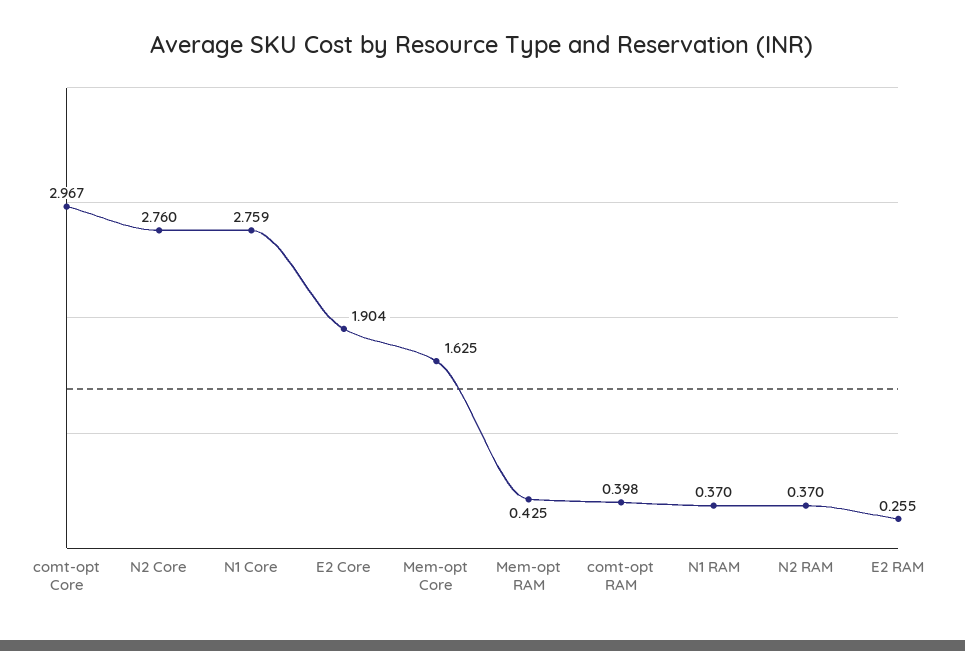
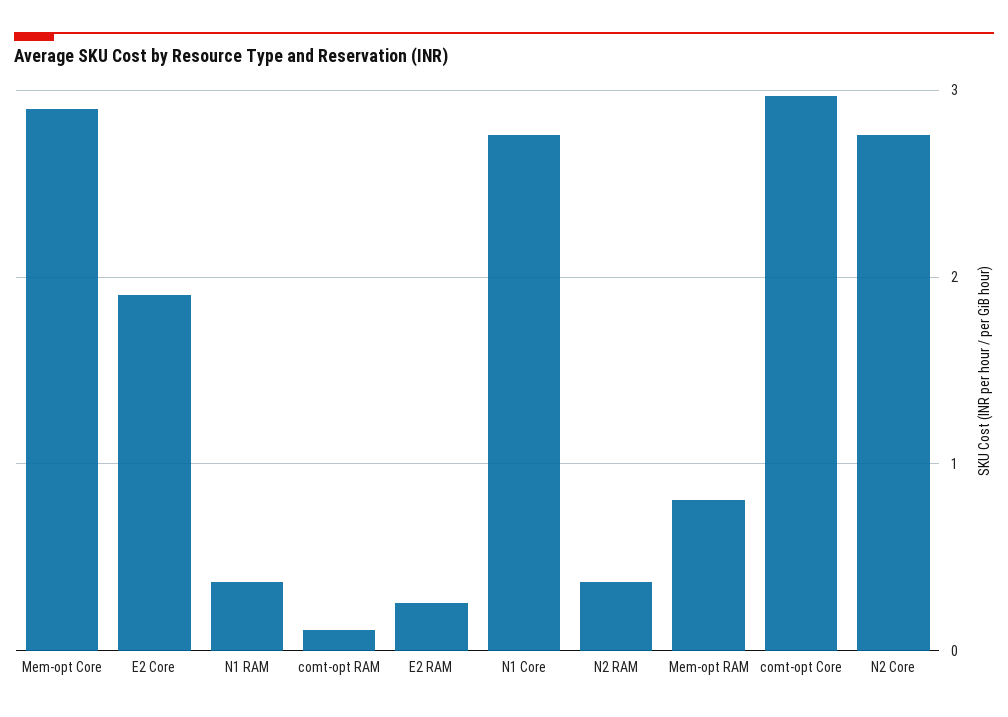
  {
    "comt-opt Core": 2.967,
    "N2 Core": 2.76,
    "N1 Core": 2.759,
    "E2 Core": 1.904,
-   "Mem-opt Core": 1.625,
+   "Mem-opt Core": 2.9,
-   "Mem-opt RAM": 0.425,
+   "Mem-opt RAM": 0.8,
-   "comt-opt RAM": 0.398,
+   "comt-opt RAM": 0.1,
    "N1 RAM": 0.37,
    "N2 RAM": 0.37,
    "E2 RAM": 0.255
  }

